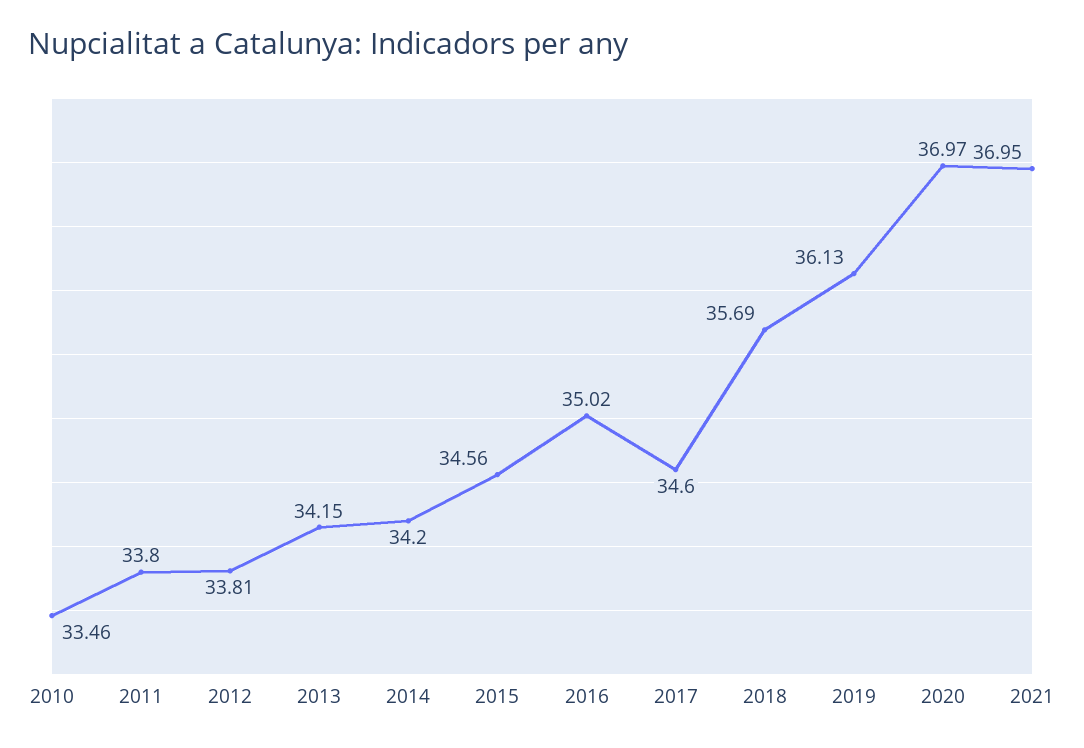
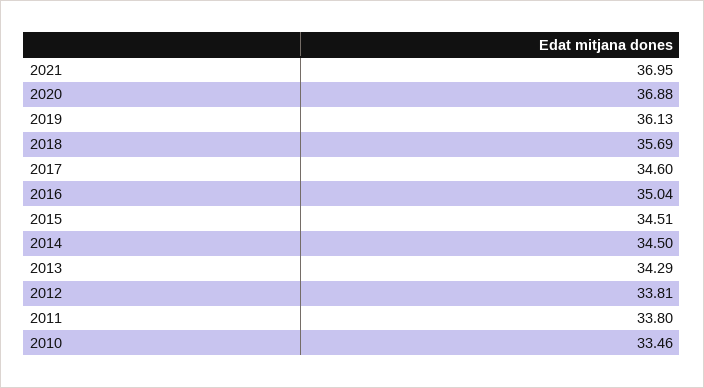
  {
    "2010": 33.46,
    "2011": 33.8,
    "2012": 33.81,
-   "2013": 34.15,
+   "2013": 34.29,
-   "2014": 34.2,
+   "2014": 34.5,
-   "2015": 34.56,
+   "2015": 34.51,
-   "2016": 35.02,
+   "2016": 35.04,
    "2017": 34.6,
    "2018": 35.69,
    "2019": 36.13,
-   "2020": 36.97,
+   "2020": 36.88,
    "2021": 36.95
  }

